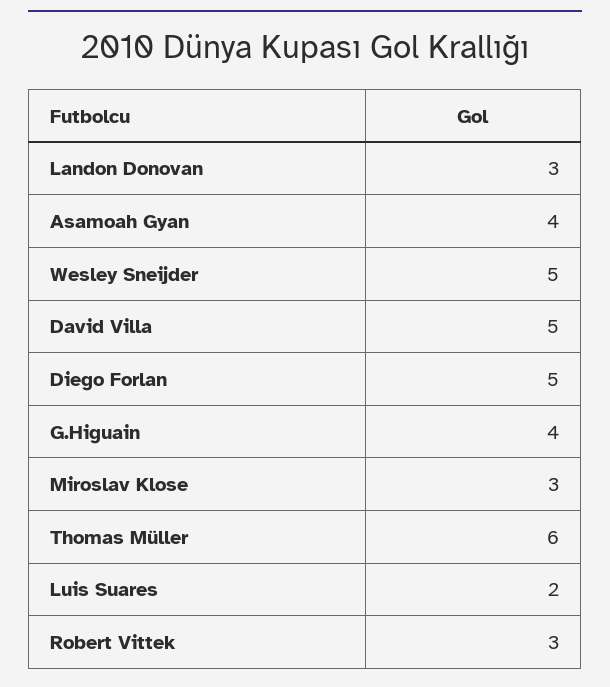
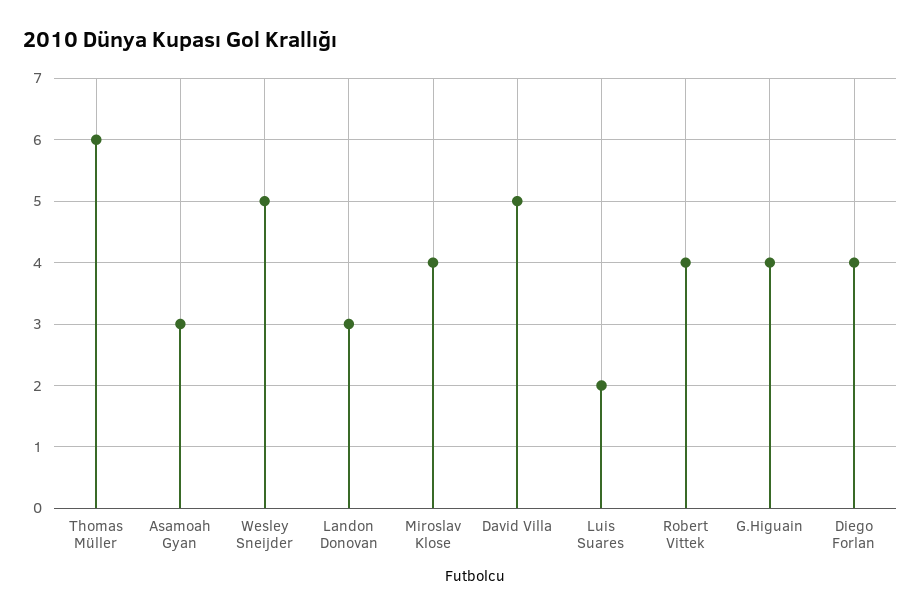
  {
    "Landon Donovan": 3,
-   "Asamoah Gyan": 4,
+   "Asamoah Gyan": 3,
    "Wesley Sneijder": 5,
    "David Villa": 5,
-   "Diego Forlan": 5,
+   "Diego Forlan": 4,
    "G.Higuain": 4,
-   "Miroslav Klose": 3,
+   "Miroslav Klose": 4,
    "Thomas Müller": 6,
    "Luis Suares": 2,
-   "Robert Vittek": 3
+   "Robert Vittek": 4
  }

